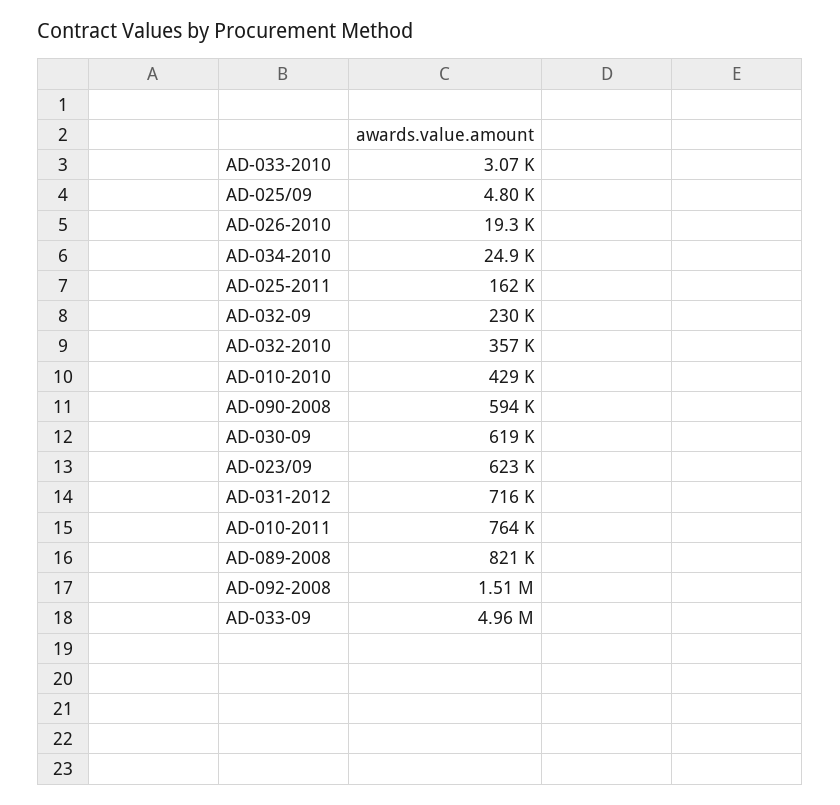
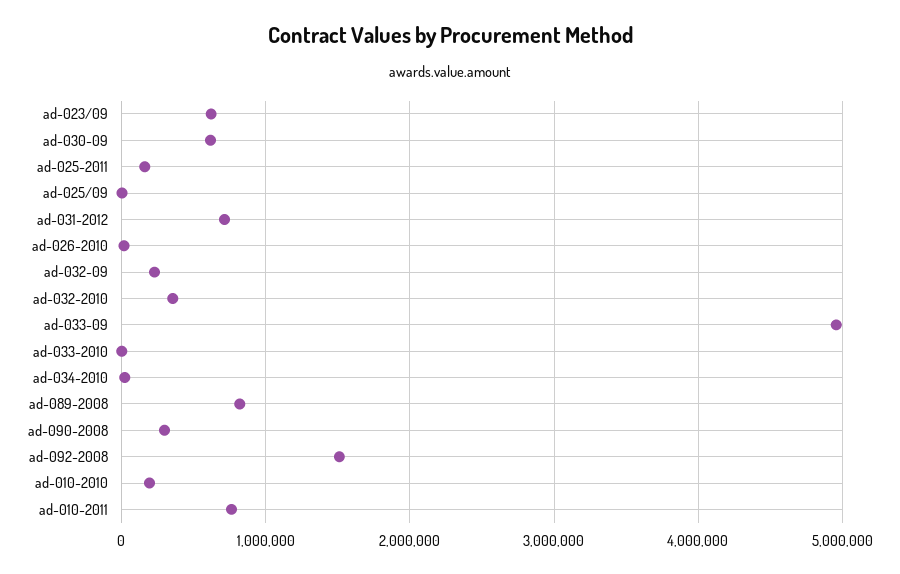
  {
    "AD-033-2010": 3070,
    "AD-025/09": 4800,
    "AD-026-2010": 19300,
    "AD-034-2010": 24900,
    "AD-025-2011": 162000,
    "AD-032-09": 230000,
    "AD-032-2010": 357000,
-   "AD-010-2010": 429000,
+   "AD-010-2010": 200000,
-   "AD-090-2008": 594000,
+   "AD-090-2008": 300000,
    "AD-030-09": 619000,
    "AD-023/09": 623000,
    "AD-031-2012": 716000,
    "AD-010-2011": 764000,
    "AD-089-2008": 821000,
    "AD-092-2008": 1510000,
    "AD-033-09": 4960000
  }

